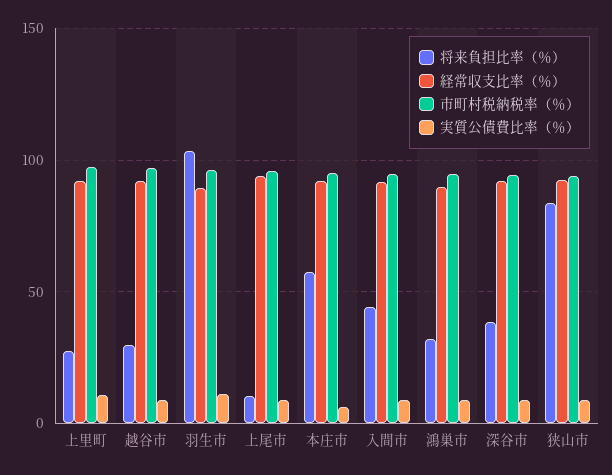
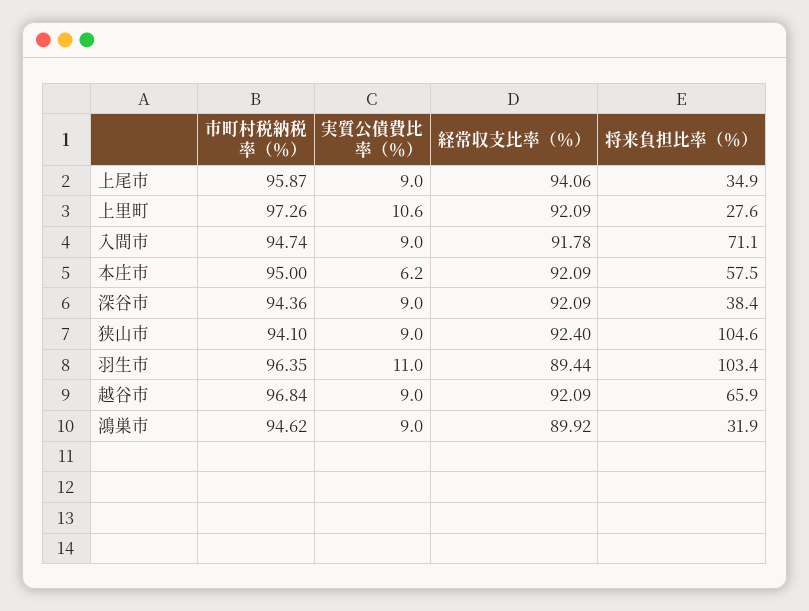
  {
    "将来負担比率（％）": {
      "上里町": 27.6,
-     "越谷市": 30,
+     "越谷市": 65.9,
      "羽生市": 103.4,
-     "上尾市": 10,
+     "上尾市": 34.9,
      "本庄市": 57.5,
-     "入間市": 45,
+     "入間市": 71.1,
      "鴻巣市": 31.9,
      "深谷市": 38.4,
-     "狭山市": 85
+     "狭山市": 104.6
    },
    "経常収支比率（％）": {
      "上里町": 92.09,
      "越谷市": 92.09,
      "羽生市": 89.44,
      "上尾市": 94.06,
      "本庄市": 92.09,
      "入間市": 91.78,
      "鴻巣市": 89.92,
      "深谷市": 92.09,
      "狭山市": 92.4
    },
    "市町村税納税率（％）": {
      "上里町": 97.26,
      "越谷市": 96.84,
      "羽生市": 96.35,
      "上尾市": 95.87,
      "本庄市": 95,
      "入間市": 94.74,
      "鴻巣市": 94.62,
      "深谷市": 94.36,
      "狭山市": 94.1
    },
    "実質公債費比率（％）": {
      "上里町": 10.6,
      "越谷市": 9,
      "羽生市": 11,
      "上尾市": 9,
      "本庄市": 6.2,
      "入間市": 9,
      "鴻巣市": 9,
      "深谷市": 9,
      "狭山市": 9
    }
  }

